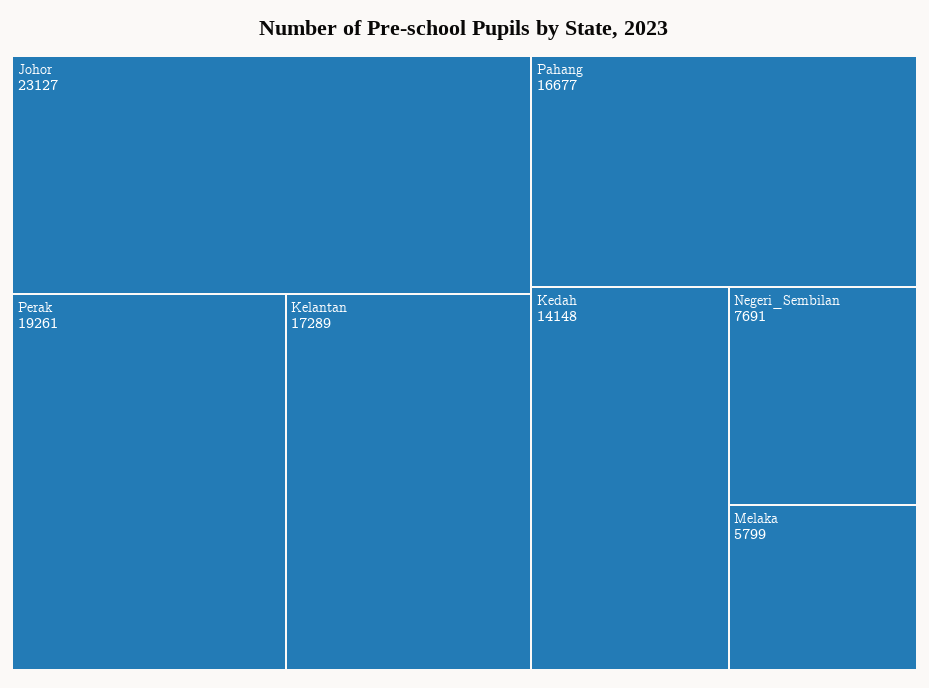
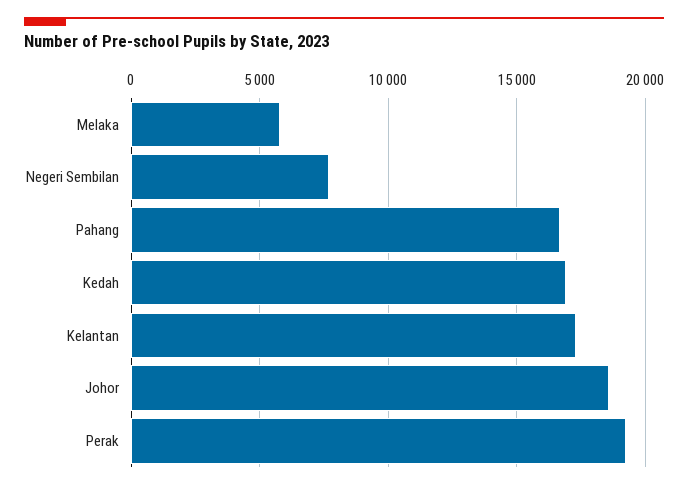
  {
-   "Johor": 23127,
+   "Johor": 18500,
    "Perak": 19261,
    "Kelantan": 17289,
    "Pahang": 16677,
-   "Kedah": 14148,
+   "Kedah": 17000,
    "Negeri_Sembilan": 7691,
    "Melaka": 5799
  }

